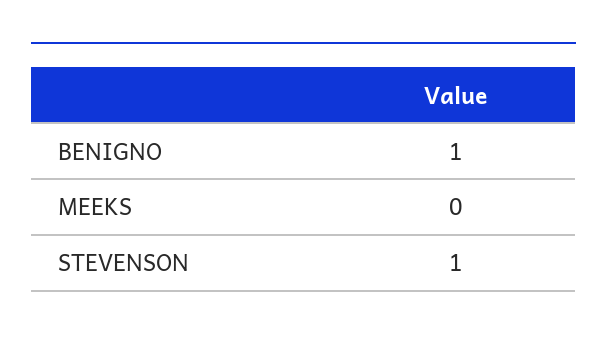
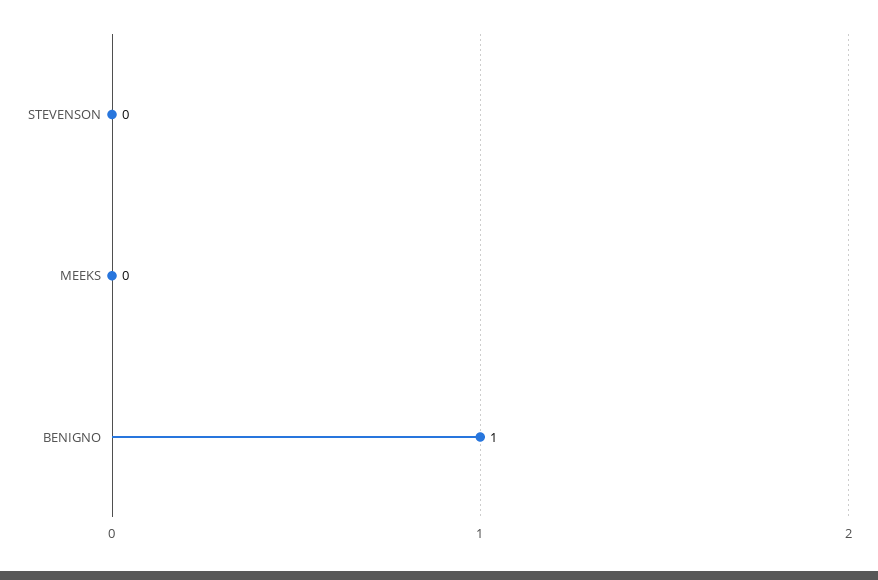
  {
    "BENIGNO": 1,
    "MEEKS": 0,
-   "STEVENSON": 1
+   "STEVENSON": 0
  }

